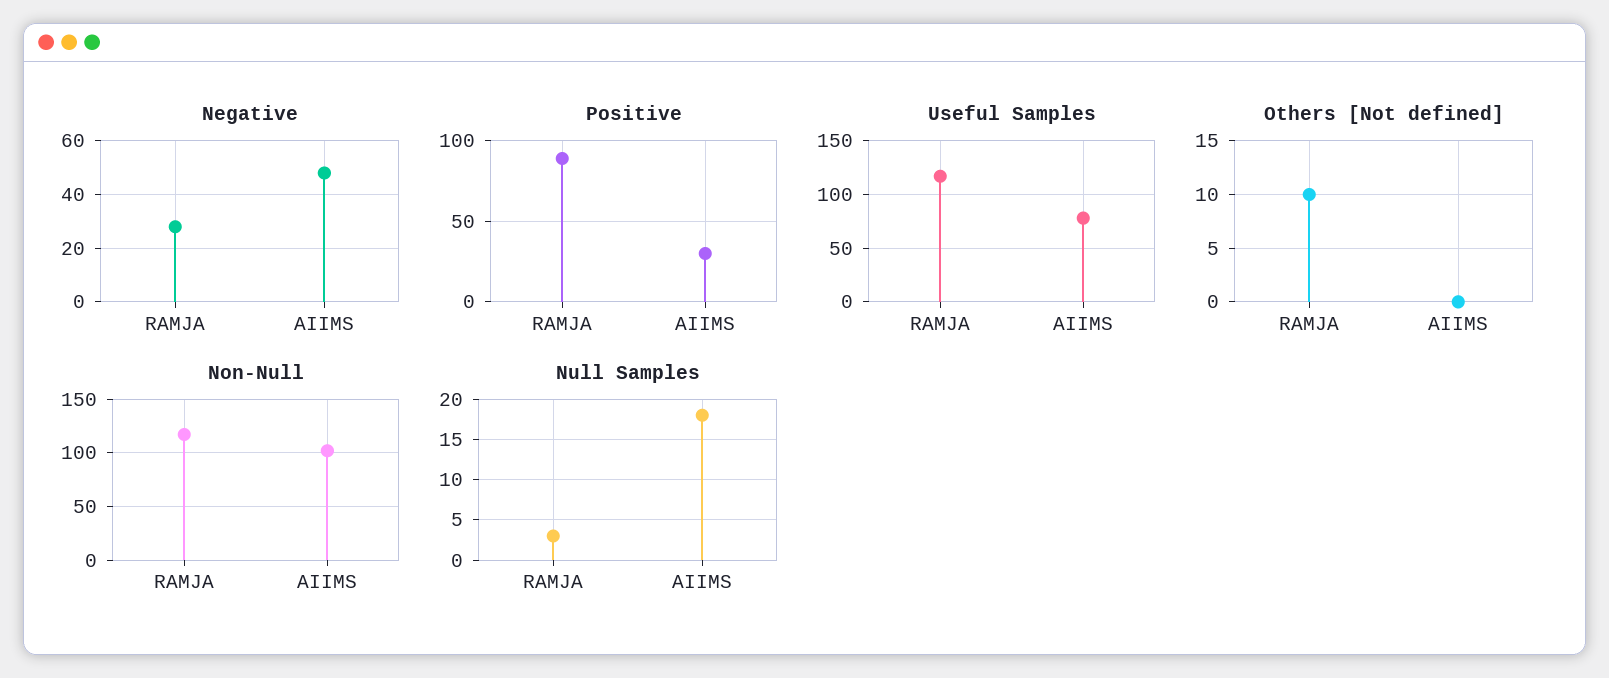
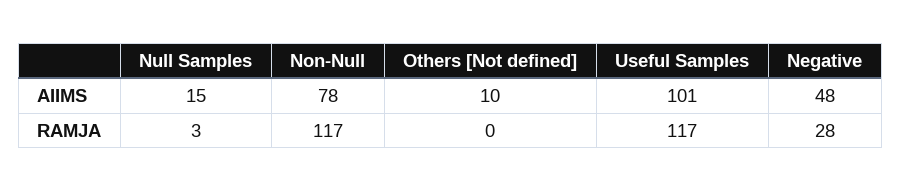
  {
    "Negative": {
      "RAMJA": 28,
      "AIIMS": 48
    },
-   "Positive": {
-     "RAMJA": 90,
-     "AIIMS": 30
-   },
    "Useful Samples": {
      "RAMJA": 117,
-     "AIIMS": 80
+     "AIIMS": 101
    },
    "Others [Not defined]": {
-     "RAMJA": 10,
+     "RAMJA": 0,
-     "AIIMS": 0
+     "AIIMS": 10
    },
    "Non-Null": {
      "RAMJA": 117,
-     "AIIMS": 100
+     "AIIMS": 78
    },
    "Null Samples": {
      "RAMJA": 3,
-     "AIIMS": 18
+     "AIIMS": 15
    }
  }

